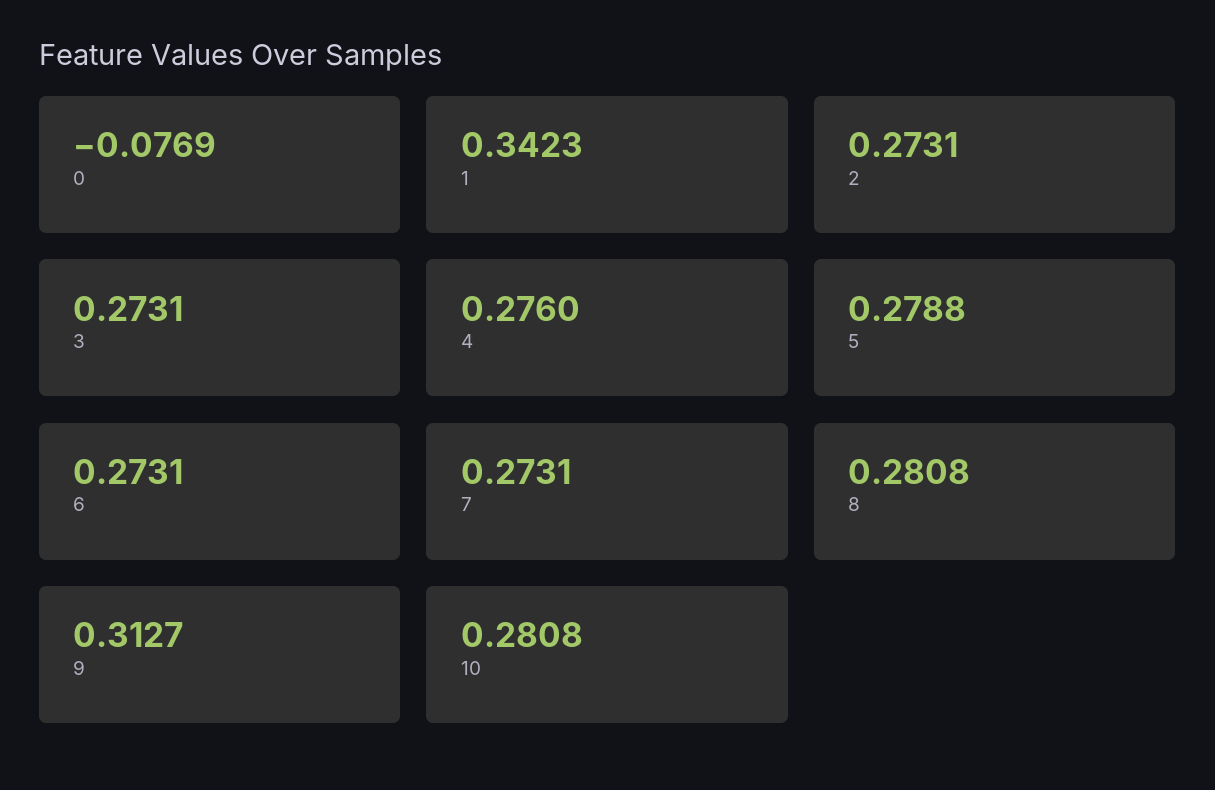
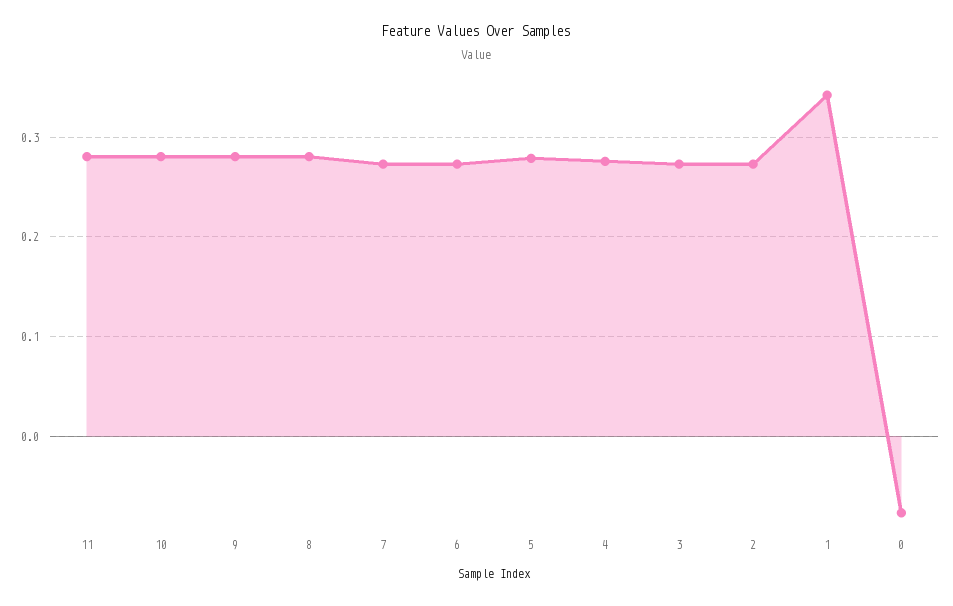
  {
    "0": -0.0769,
    "1": 0.3423,
    "2": 0.2731,
    "3": 0.2731,
    "4": 0.276,
    "5": 0.2788,
    "6": 0.2731,
    "7": 0.2731,
    "8": 0.2808,
-   "9": 0.3127,
+   "9": 0.28,
-   "10": 0.2808
+   "10": 0.2808,
+   "11": 0.28
  }

